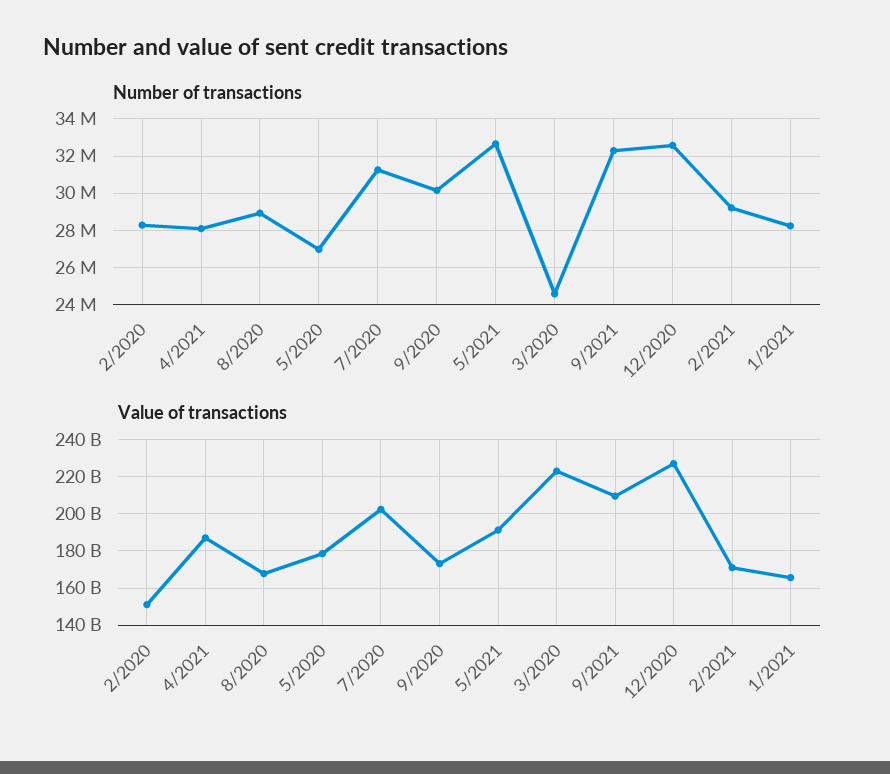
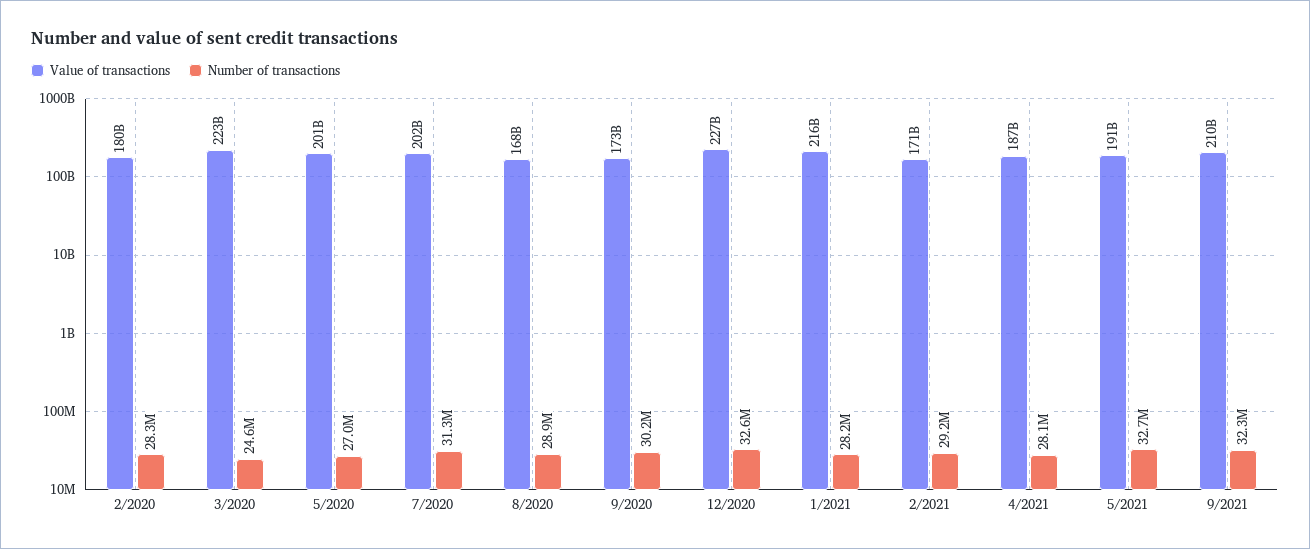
  {
    "Number of transactions": {
      "2/2020": 28300000,
      "4/2021": 28100000,
      "8/2020": 28900000,
      "5/2020": 27000000,
      "7/2020": 31300000,
      "9/2020": 30200000,
      "5/2021": 32700000,
      "3/2020": 24600000,
      "9/2021": 32300000,
      "12/2020": 32600000,
      "2/2021": 29200000,
      "1/2021": 28200000
    },
    "Value of transactions": {
-     "2/2020": 150000000000,
+     "2/2020": 180000000000,
      "4/2021": 187000000000,
      "8/2020": 168000000000,
-     "5/2020": 180000000000,
+     "5/2020": 201000000000,
      "7/2020": 202000000000,
      "9/2020": 173000000000,
      "5/2021": 191000000000,
      "3/2020": 223000000000,
      "9/2021": 210000000000,
      "12/2020": 227000000000,
      "2/2021": 171000000000,
-     "1/2021": 165000000000
+     "1/2021": 216000000000
    }
  }

